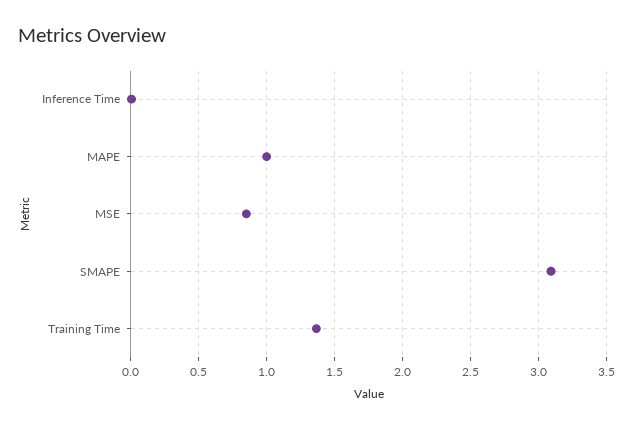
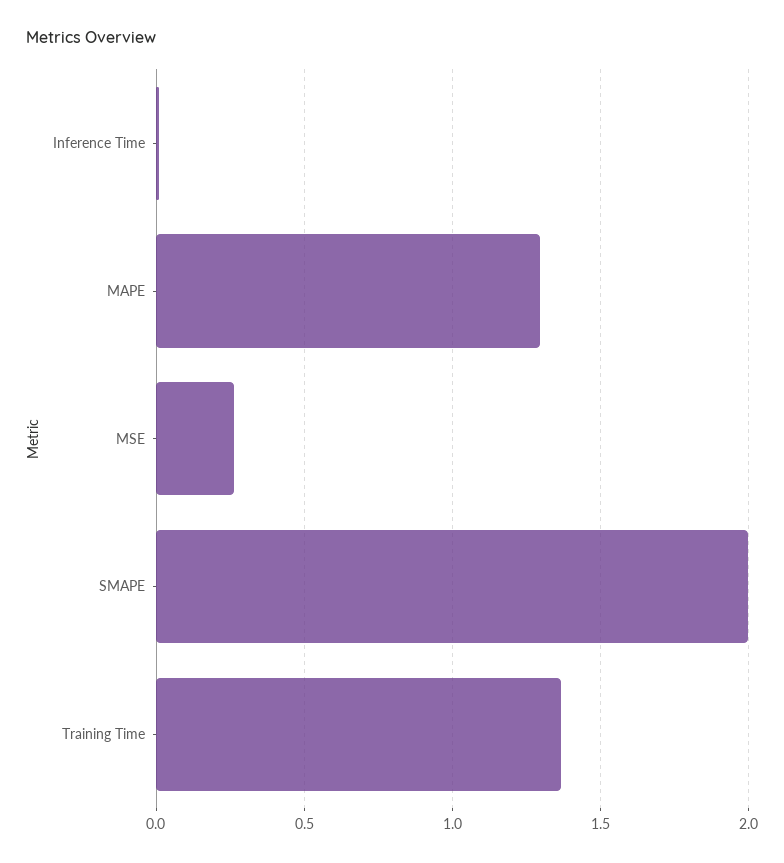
  {
    "Inference Time": 0,
-   "MAPE": 1,
+   "MAPE": 1.3,
-   "MSE": 0.85,
+   "MSE": 0.25,
-   "SMAPE": 3.1,
+   "SMAPE": 2,
    "Training Time": 1.35
  }

